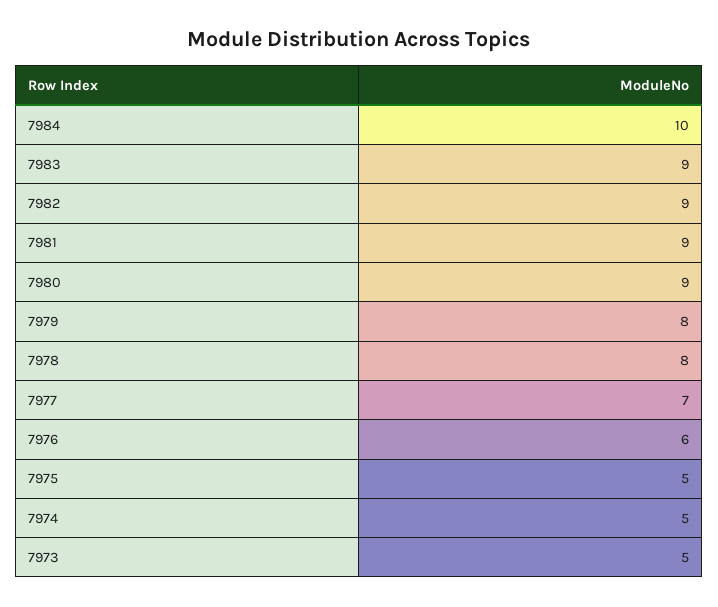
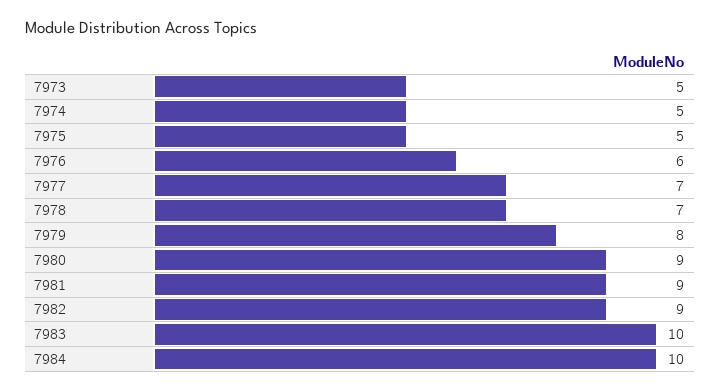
  {
    "7984": 10,
-   "7983": 9,
+   "7983": 10,
    "7982": 9,
    "7981": 9,
    "7980": 9,
    "7979": 8,
-   "7978": 8,
+   "7978": 7,
    "7977": 7,
    "7976": 6,
    "7975": 5,
    "7974": 5,
    "7973": 5
  }

